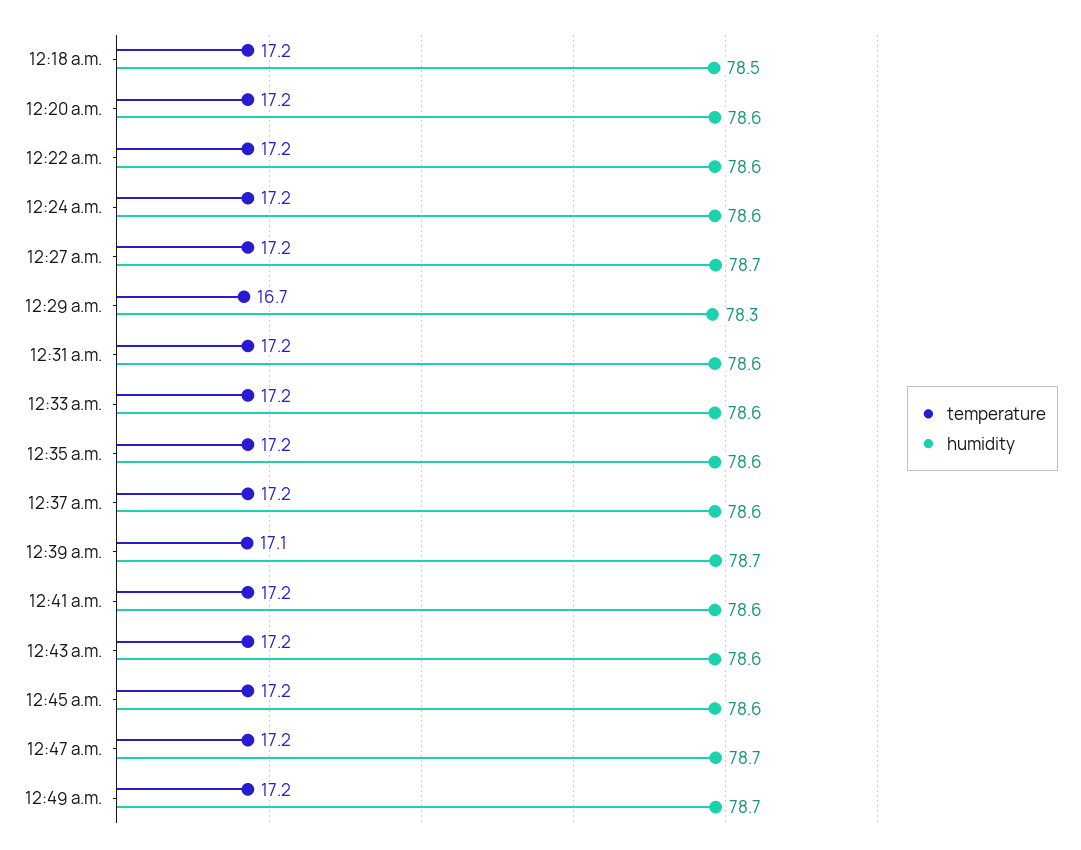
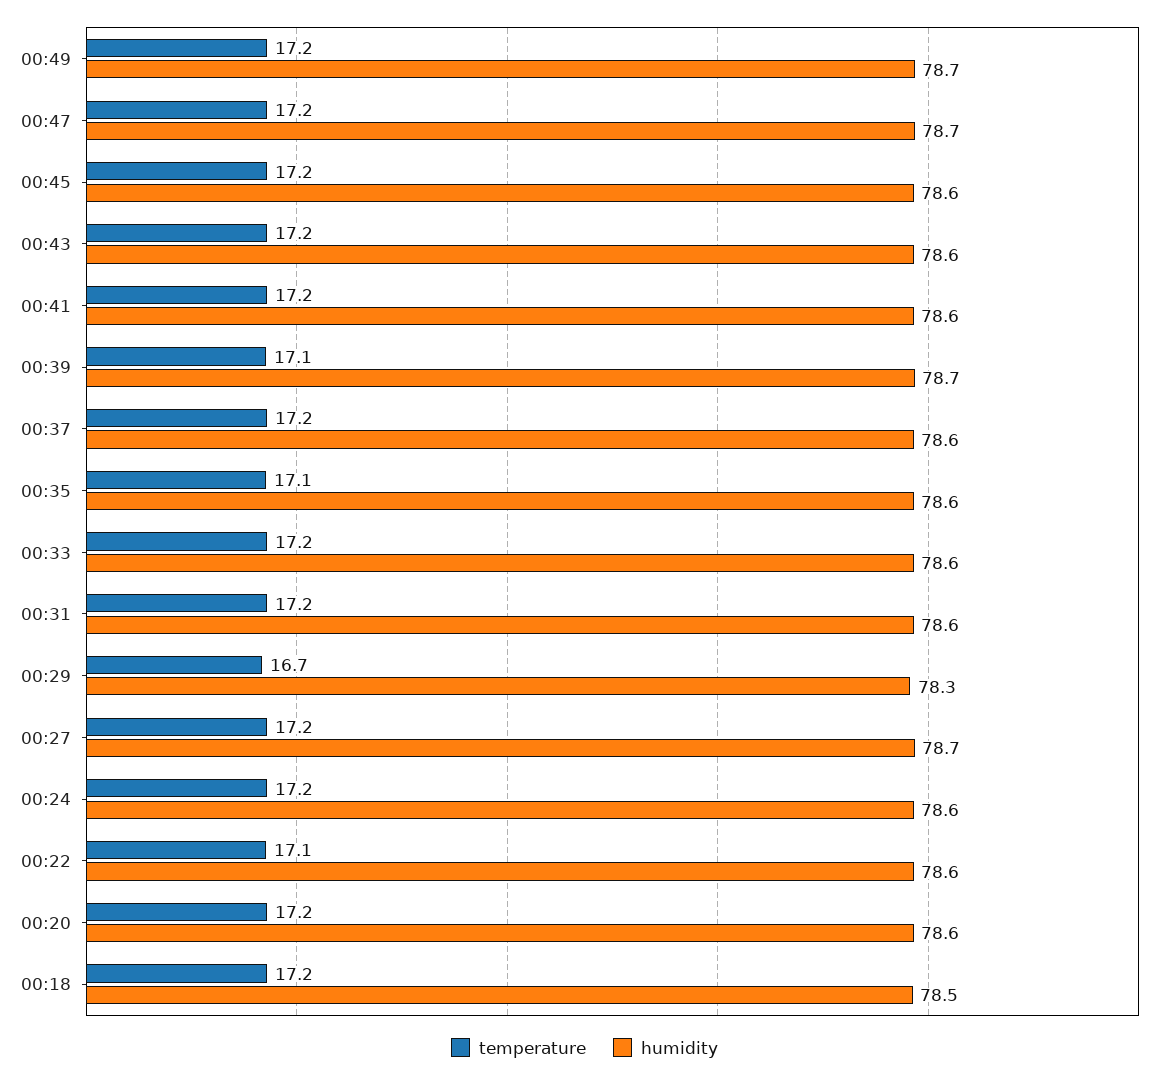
  {
    "temperature": {
      "12:18 a.m.": 17.2,
      "12:20 a.m.": 17.2,
-     "12:22 a.m.": 17.2,
+     "12:22 a.m.": 17.1,
      "12:24 a.m.": 17.2,
      "12:27 a.m.": 17.2,
      "12:29 a.m.": 16.7,
      "12:31 a.m.": 17.2,
      "12:33 a.m.": 17.2,
-     "12:35 a.m.": 17.2,
+     "12:35 a.m.": 17.1,
      "12:37 a.m.": 17.2,
      "12:39 a.m.": 17.1,
      "12:41 a.m.": 17.2,
      "12:43 a.m.": 17.2,
      "12:45 a.m.": 17.2,
      "12:47 a.m.": 17.2,
      "12:49 a.m.": 17.2
    },
    "humidity": {
      "12:18 a.m.": 78.5,
      "12:20 a.m.": 78.6,
      "12:22 a.m.": 78.6,
      "12:24 a.m.": 78.6,
      "12:27 a.m.": 78.7,
      "12:29 a.m.": 78.3,
      "12:31 a.m.": 78.6,
      "12:33 a.m.": 78.6,
      "12:35 a.m.": 78.6,
      "12:37 a.m.": 78.6,
      "12:39 a.m.": 78.7,
      "12:41 a.m.": 78.6,
      "12:43 a.m.": 78.6,
      "12:45 a.m.": 78.6,
      "12:47 a.m.": 78.7,
      "12:49 a.m.": 78.7
    }
  }

